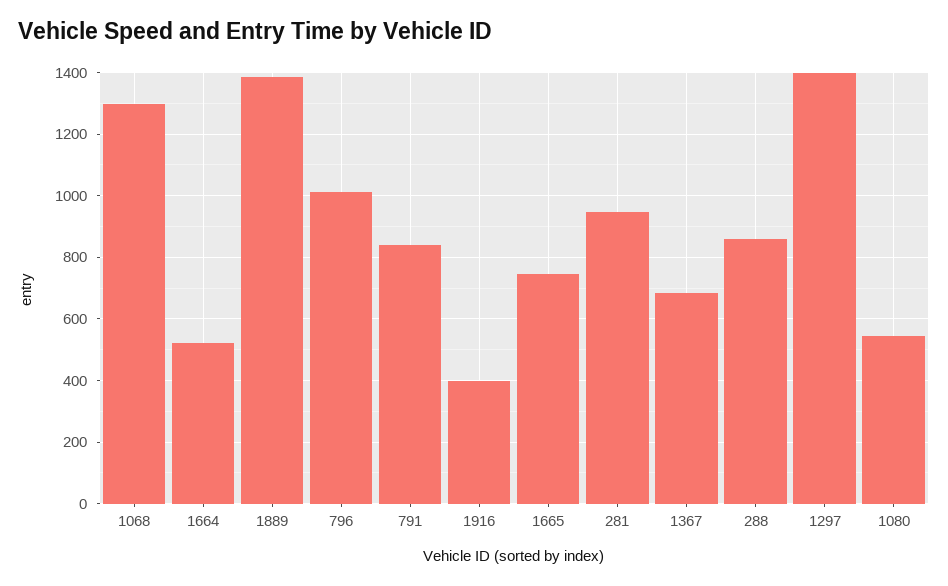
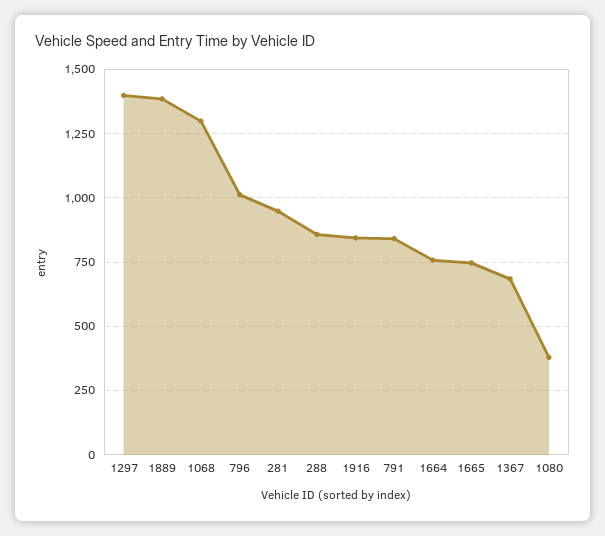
  {
    "1068": 1300,
-   "1664": 520,
+   "1664": 750,
    "1889": 1380,
    "796": 1020,
    "791": 840,
-   "1916": 400,
+   "1916": 850,
    "1665": 740,
    "281": 940,
    "1367": 680,
    "288": 860,
    "1297": 1400,
-   "1080": 540
+   "1080": 375
  }

